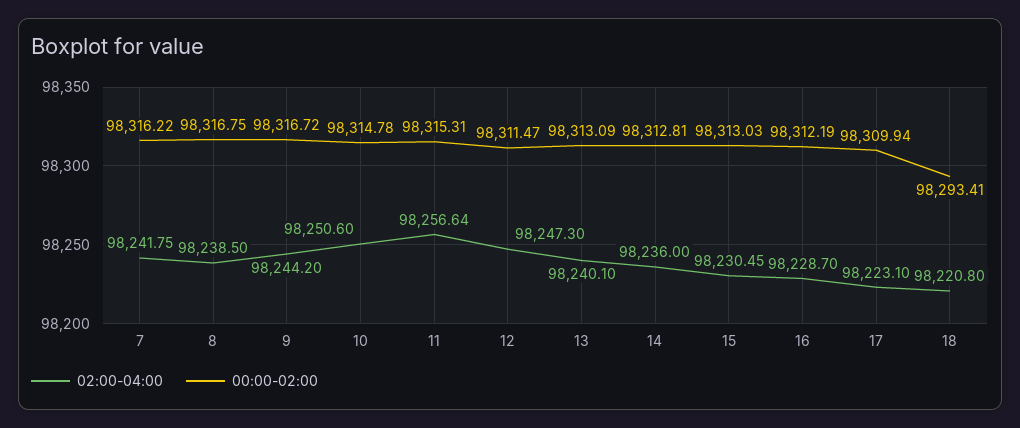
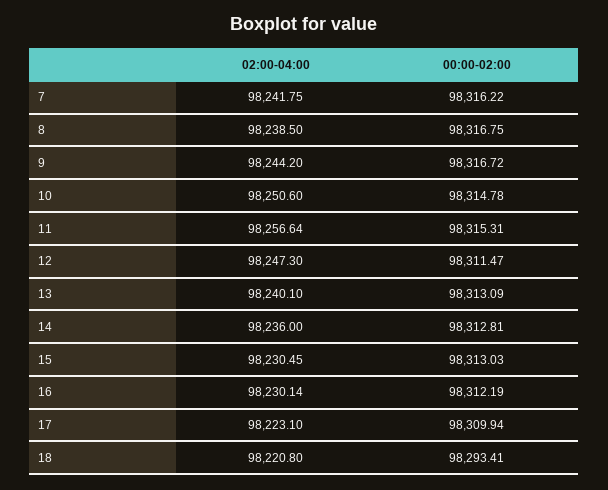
  {
    "02:00-04:00": {
      "7": 98241.75,
      "8": 98238.5,
      "9": 98244.2,
      "10": 98250.6,
      "11": 98256.64,
      "12": 98247.3,
      "13": 98240.1,
      "14": 98236,
      "15": 98230.45,
-     "16": 98228.7,
+     "16": 98230.14,
      "17": 98223.1,
      "18": 98220.8
    },
    "00:00-02:00": {
      "7": 98316.22,
      "8": 98316.75,
      "9": 98316.72,
      "10": 98314.78,
      "11": 98315.31,
      "12": 98311.47,
      "13": 98313.09,
      "14": 98312.81,
      "15": 98313.03,
      "16": 98312.19,
      "17": 98309.94,
      "18": 98293.41
    }
  }

